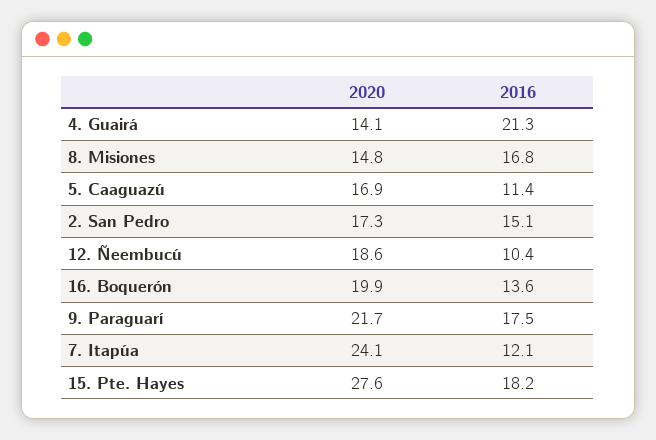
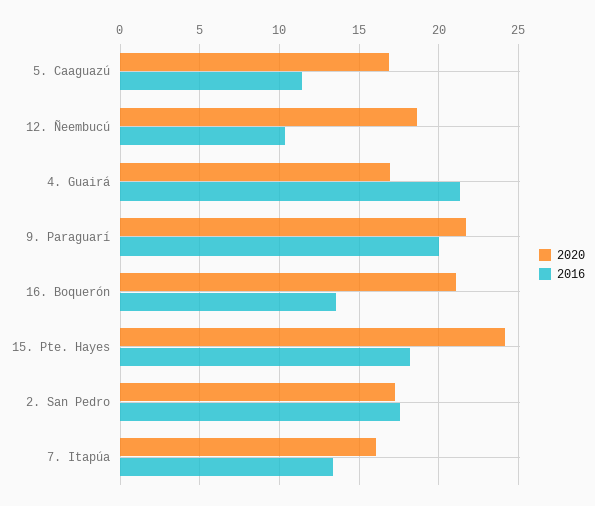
  {
    "2020": {
-     "4. Guairá": 14.1,
+     "4. Guairá": 17,
-     "8. Misiones": 14.8,
      "5. Caaguazú": 16.9,
      "2. San Pedro": 17.3,
      "12. Ñeembucú": 18.6,
-     "16. Boquerón": 19.9,
+     "16. Boquerón": 21,
      "9. Paraguarí": 21.7,
-     "7. Itapúa": 24.1,
+     "7. Itapúa": 16,
-     "15. Pte. Hayes": 27.6
+     "15. Pte. Hayes": 24
    },
    "2016": {
      "4. Guairá": 21.3,
-     "8. Misiones": 16.8,
      "5. Caaguazú": 11.4,
-     "2. San Pedro": 15.1,
+     "2. San Pedro": 17.5,
      "12. Ñeembucú": 10.4,
      "16. Boquerón": 13.6,
-     "9. Paraguarí": 17.5,
+     "9. Paraguarí": 20,
-     "7. Itapúa": 12.1,
+     "7. Itapúa": 13.5,
      "15. Pte. Hayes": 18.2
    }
  }

